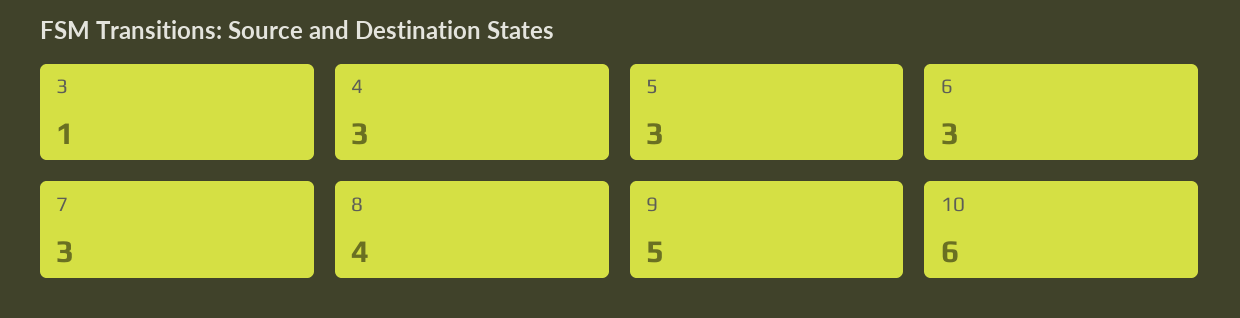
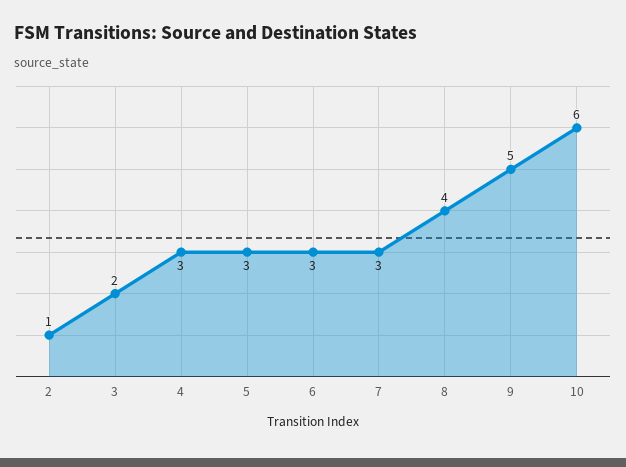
  {
-   "3": 1,
+   "3": 2,
    "4": 3,
    "5": 3,
    "6": 3,
    "7": 3,
    "8": 4,
    "9": 5,
-   "10": 6
+   "10": 6,
+   "2": 1
  }

